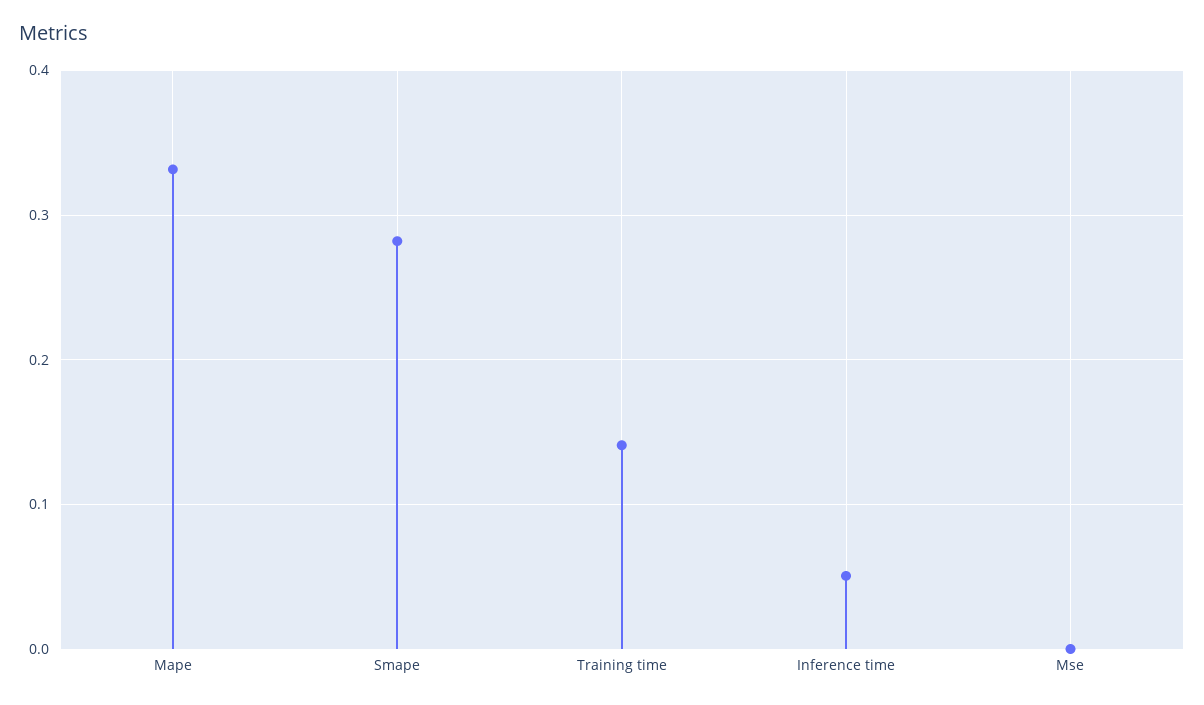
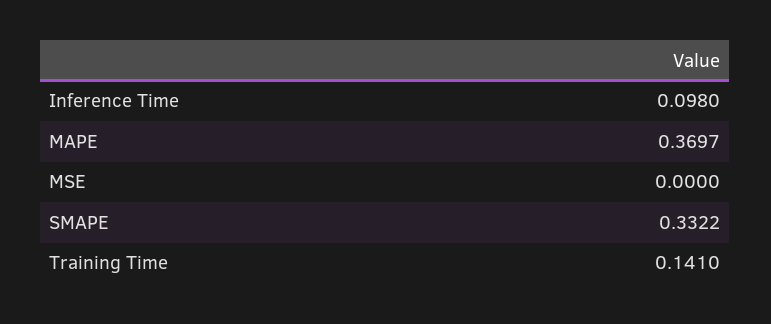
  {
-   "Mape": 0.33,
+   "Mape": 0.3697,
-   "Smape": 0.28,
+   "Smape": 0.3322,
    "Training time": 0.141,
-   "Inference time": 0.05,
+   "Inference time": 0.098,
    "Mse": 0
  }

